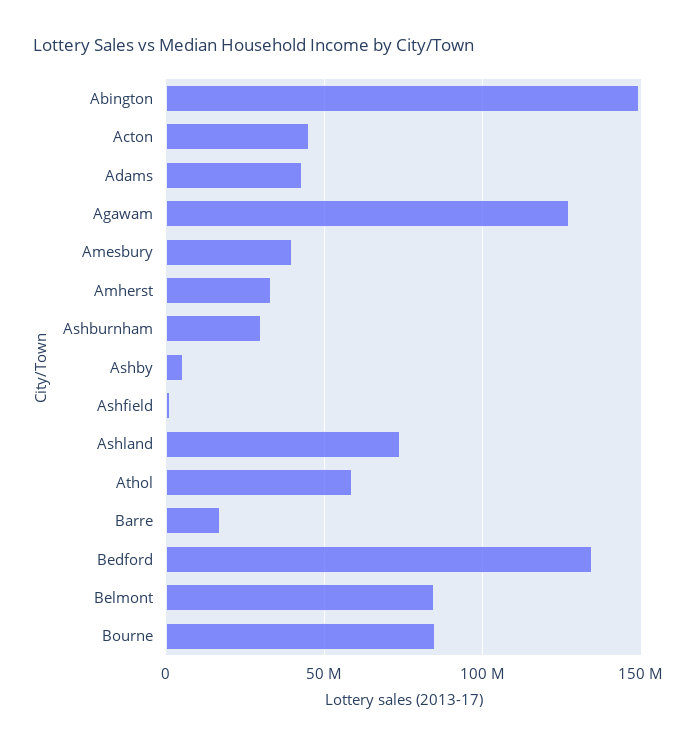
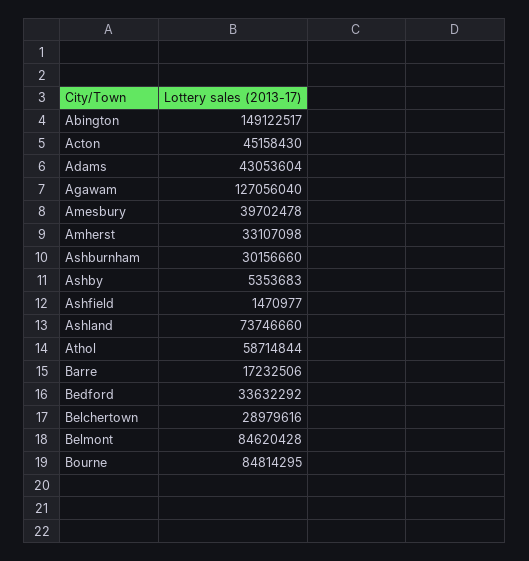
  {
    "Abington": 149122517,
    "Acton": 45158430,
    "Adams": 43053604,
    "Agawam": 127056040,
    "Amesbury": 39702478,
    "Amherst": 33107098,
    "Ashburnham": 30156660,
    "Ashby": 5353683,
    "Ashfield": 1470977,
    "Ashland": 73746660,
    "Athol": 58714844,
    "Barre": 17232506,
-   "Bedford": 135000000,
+   "Bedford": 33632292,
    "Belmont": 84620428,
-   "Bourne": 84814295
+   "Bourne": 84814295,
+   "Belchertown": 28979616
  }

